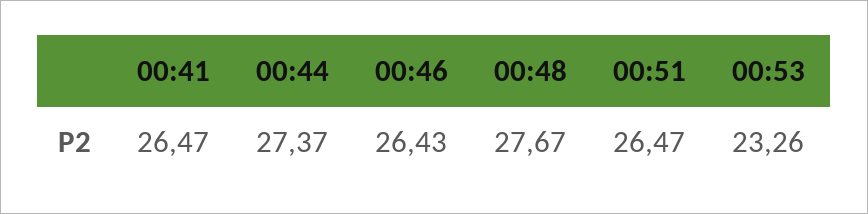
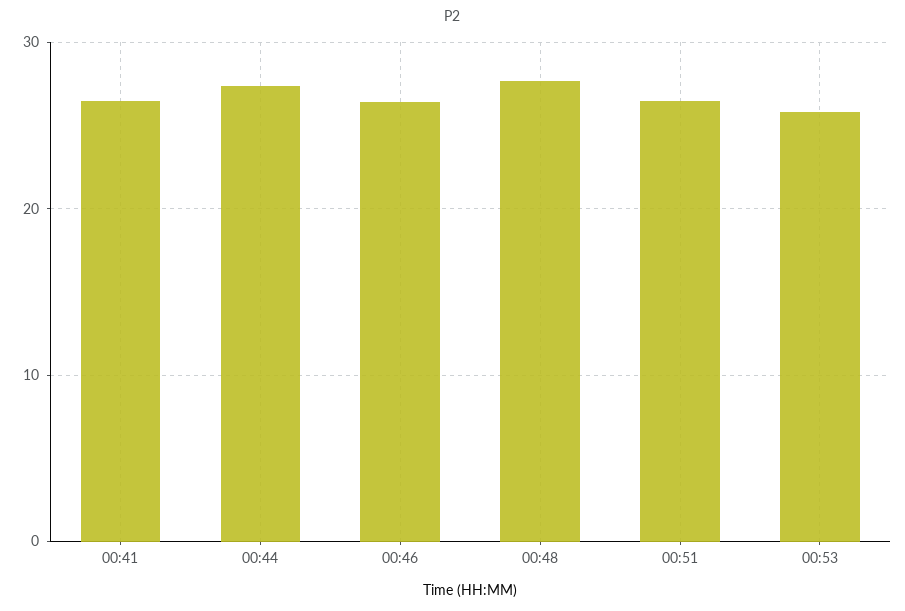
  {
    "00:41": 26.47,
    "00:44": 27.37,
    "00:46": 26.43,
    "00:48": 27.67,
    "00:51": 26.47,
-   "00:53": 23.26
+   "00:53": 26
  }

